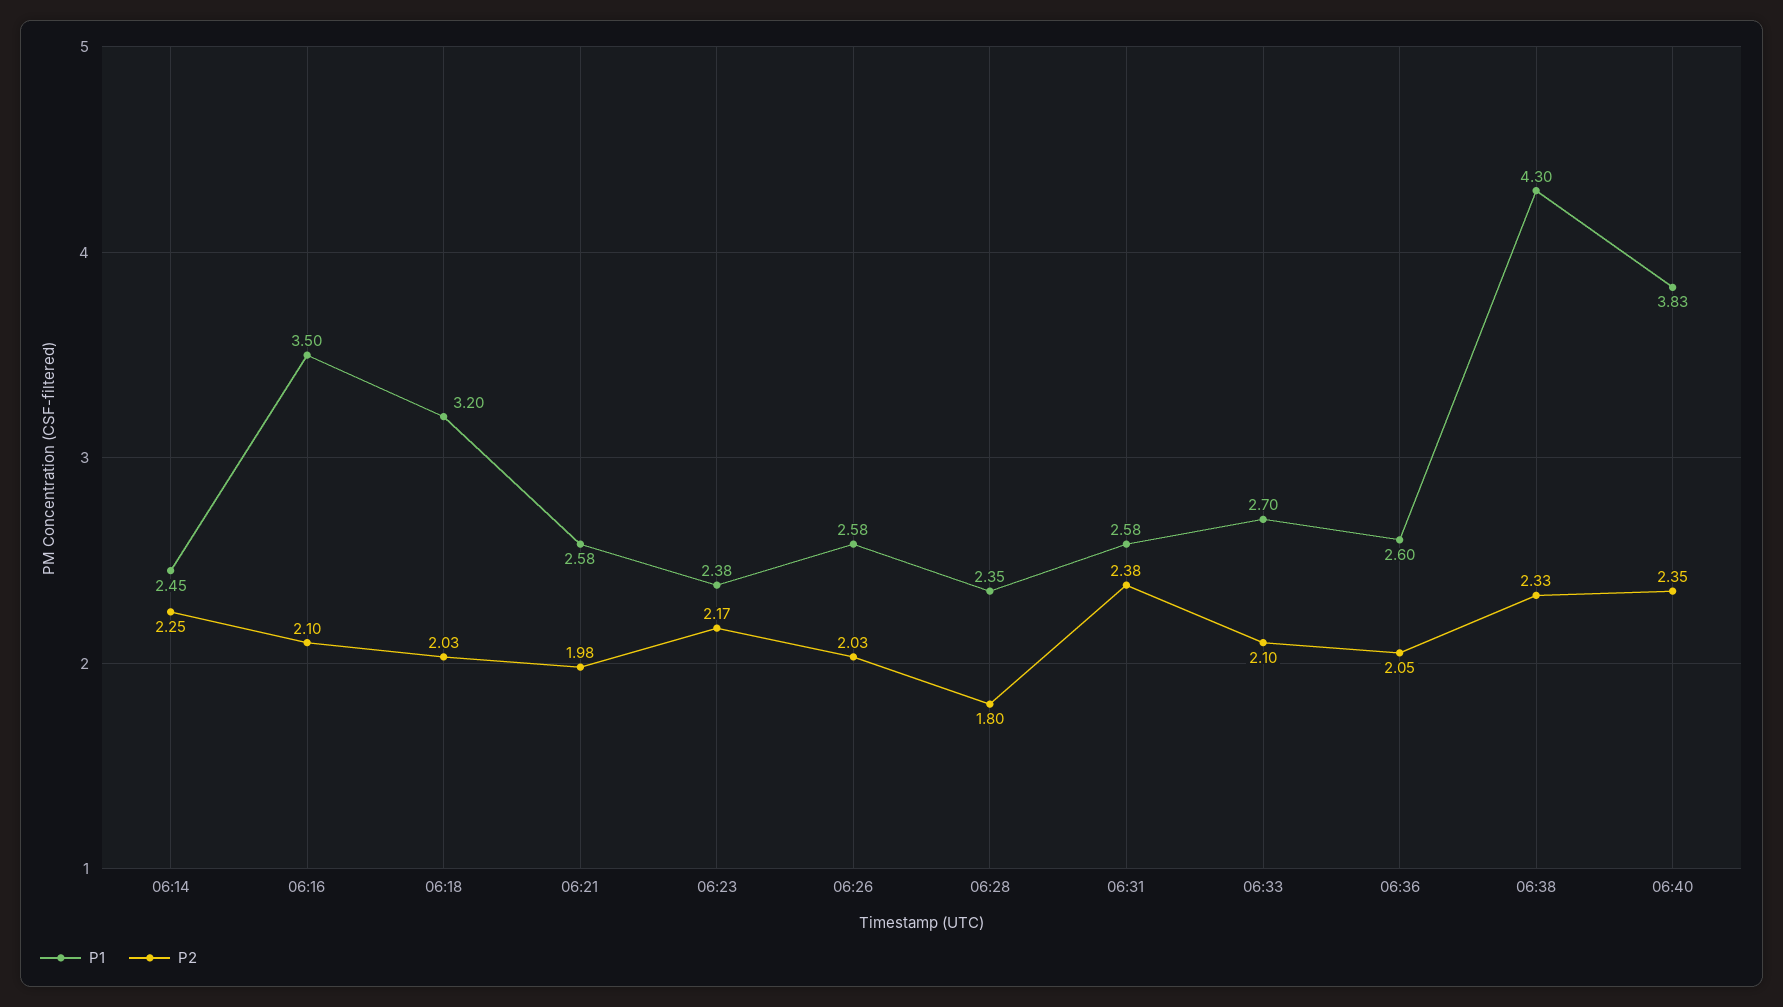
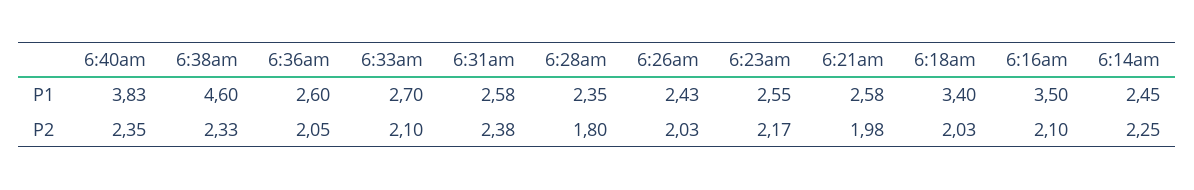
  {
    "P1": {
      "06:14": 2.45,
      "06:16": 3.5,
-     "06:18": 3.2,
+     "06:18": 3.4,
      "06:21": 2.58,
-     "06:23": 2.38,
+     "06:23": 2.55,
-     "06:26": 2.58,
+     "06:26": 2.43,
      "06:28": 2.35,
      "06:31": 2.58,
      "06:33": 2.7,
      "06:36": 2.6,
-     "06:38": 4.3,
+     "06:38": 4.6,
      "06:40": 3.83
    },
    "P2": {
      "06:14": 2.25,
      "06:16": 2.1,
      "06:18": 2.03,
      "06:21": 1.98,
      "06:23": 2.17,
      "06:26": 2.03,
      "06:28": 1.8,
      "06:31": 2.38,
      "06:33": 2.1,
      "06:36": 2.05,
      "06:38": 2.33,
      "06:40": 2.35
    }
  }

